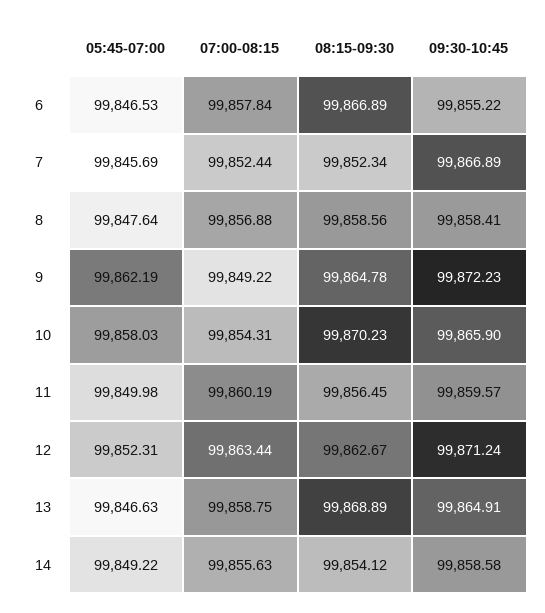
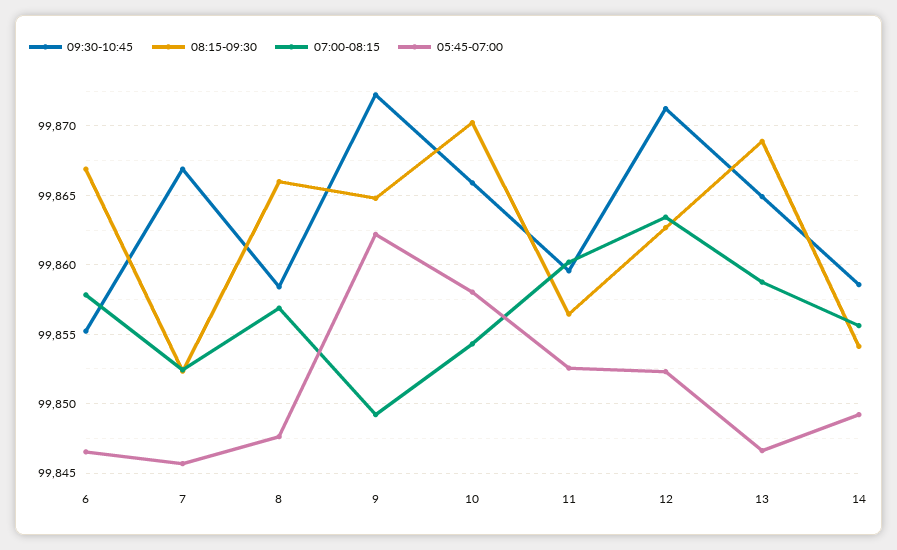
  {
    "05:45-07:00": {
      "6": 99846.53,
      "7": 99845.69,
      "8": 99847.64,
      "9": 99862.19,
      "10": 99858.03,
-     "11": 99849.98,
+     "11": 99852.5,
      "12": 99852.31,
      "13": 99846.63,
      "14": 99849.22
    },
    "07:00-08:15": {
      "6": 99857.84,
      "7": 99852.44,
      "8": 99856.88,
      "9": 99849.22,
      "10": 99854.31,
      "11": 99860.19,
      "12": 99863.44,
      "13": 99858.75,
      "14": 99855.63
    },
    "08:15-09:30": {
      "6": 99866.89,
      "7": 99852.34,
-     "8": 99858.56,
+     "8": 99866,
      "9": 99864.78,
      "10": 99870.23,
      "11": 99856.45,
      "12": 99862.67,
      "13": 99868.89,
      "14": 99854.12
    },
    "09:30-10:45": {
      "6": 99855.22,
      "7": 99866.89,
      "8": 99858.41,
      "9": 99872.23,
      "10": 99865.9,
      "11": 99859.57,
      "12": 99871.24,
      "13": 99864.91,
      "14": 99858.58
    }
  }

